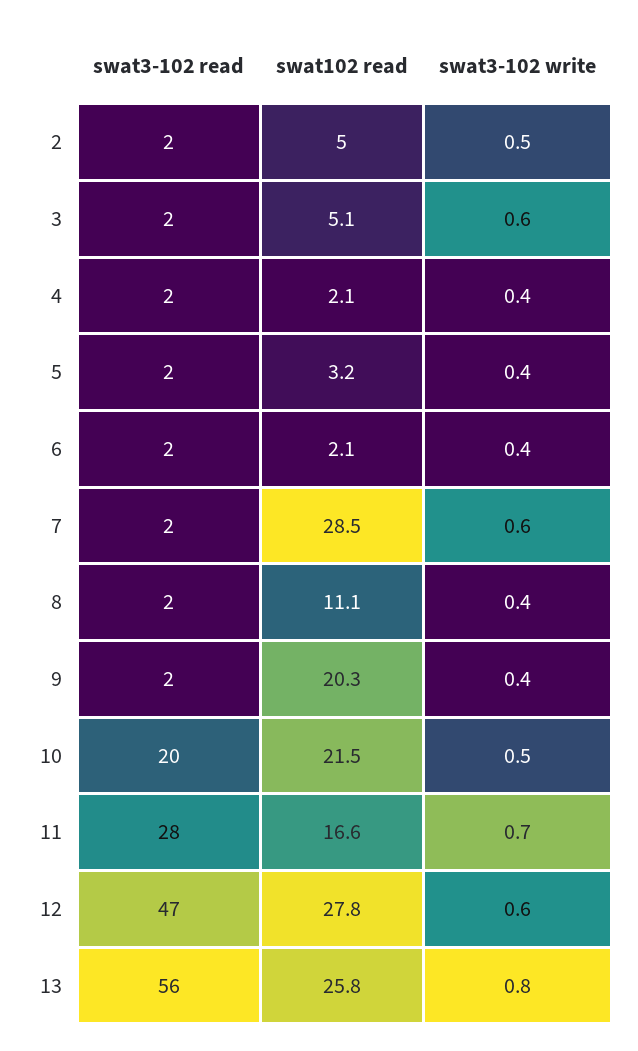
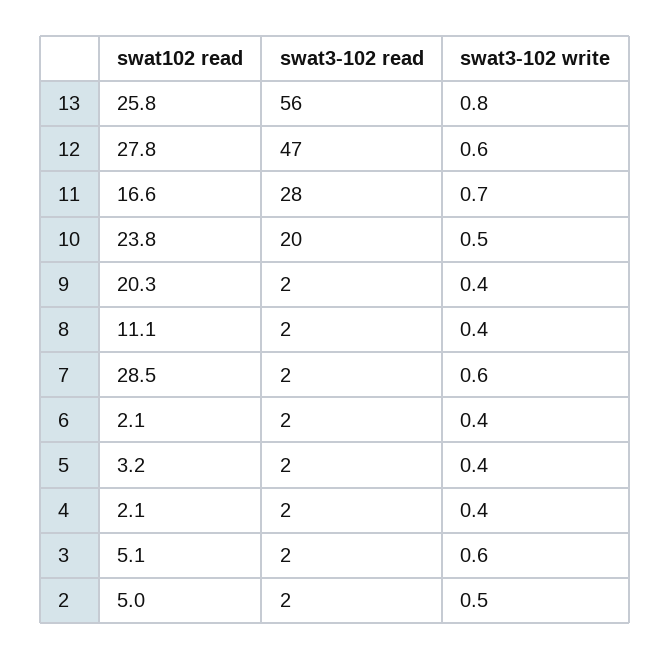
  {
    "swat3-102 read": {
      "2": 2,
      "3": 2,
      "4": 2,
      "5": 2,
      "6": 2,
      "7": 2,
      "8": 2,
      "9": 2,
      "10": 20,
      "11": 28,
      "12": 47,
      "13": 56
    },
    "swat102 read": {
      "2": 5,
      "3": 5.1,
      "4": 2.1,
      "5": 3.2,
      "6": 2.1,
      "7": 28.5,
      "8": 11.1,
      "9": 20.3,
-     "10": 21.5,
+     "10": 23.8,
      "11": 16.6,
      "12": 27.8,
      "13": 25.8
    },
    "swat3-102 write": {
      "2": 0.5,
      "3": 0.6,
      "4": 0.4,
      "5": 0.4,
      "6": 0.4,
      "7": 0.6,
      "8": 0.4,
      "9": 0.4,
      "10": 0.5,
      "11": 0.7,
      "12": 0.6,
      "13": 0.8
    }
  }

